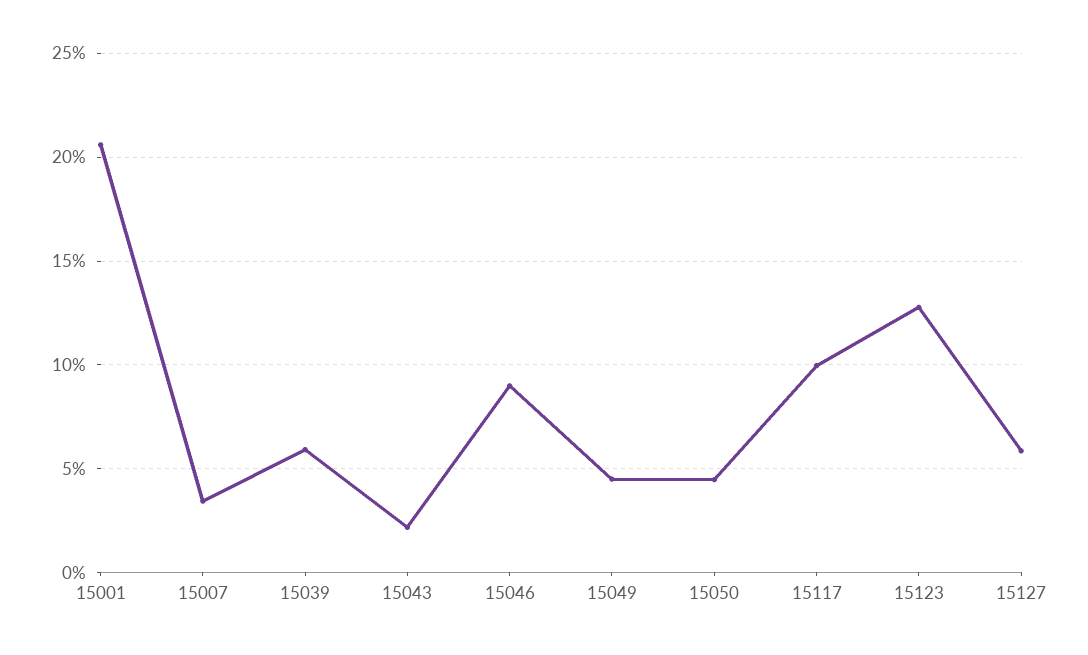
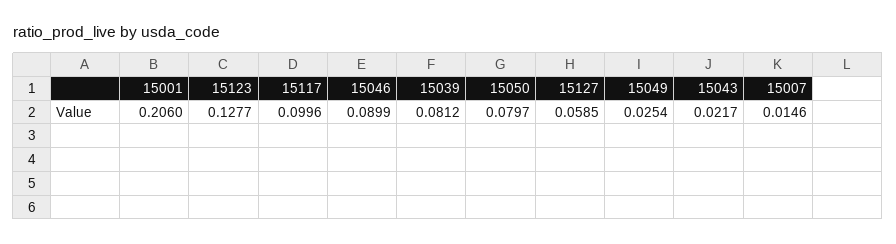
  {
    "15001": 0.206,
-   "15007": 0.035,
+   "15007": 0.0146,
-   "15039": 0.06,
+   "15039": 0.0812,
    "15043": 0.0217,
    "15046": 0.0899,
-   "15049": 0.045,
+   "15049": 0.0254,
-   "15050": 0.045,
+   "15050": 0.0797,
    "15117": 0.0996,
    "15123": 0.1277,
    "15127": 0.0585
  }

